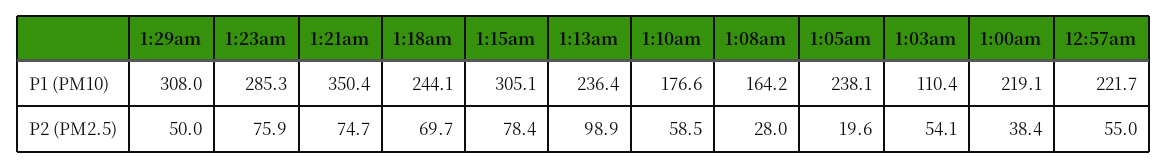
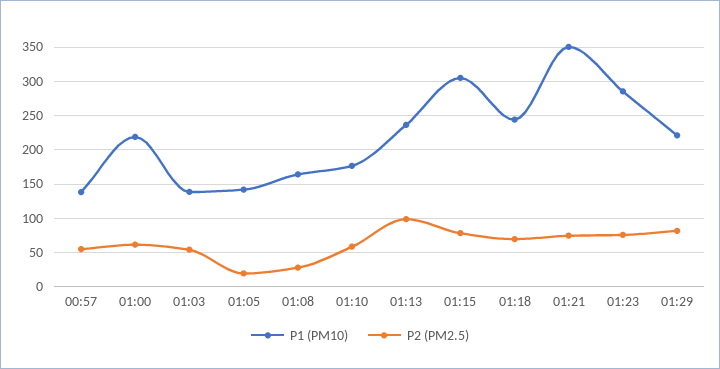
  {
    "P1 (PM10)": {
-     "1:29am": 308,
+     "1:29am": 220,
      "1:23am": 285.3,
      "1:21am": 350.4,
      "1:18am": 244.1,
      "1:15am": 305.1,
      "1:13am": 236.4,
      "1:10am": 176.6,
      "1:08am": 164.2,
-     "1:05am": 238.1,
+     "1:05am": 140,
-     "1:03am": 110.4,
+     "1:03am": 140,
      "1:00am": 219.1,
-     "12:57am": 221.7
+     "12:57am": 140
    },
    "P2 (PM2.5)": {
-     "1:29am": 50,
+     "1:29am": 80,
      "1:23am": 75.9,
      "1:21am": 74.7,
      "1:18am": 69.7,
      "1:15am": 78.4,
      "1:13am": 98.9,
      "1:10am": 58.5,
      "1:08am": 28,
      "1:05am": 19.6,
      "1:03am": 54.1,
-     "1:00am": 38.4,
+     "1:00am": 60,
      "12:57am": 55
    }
  }

